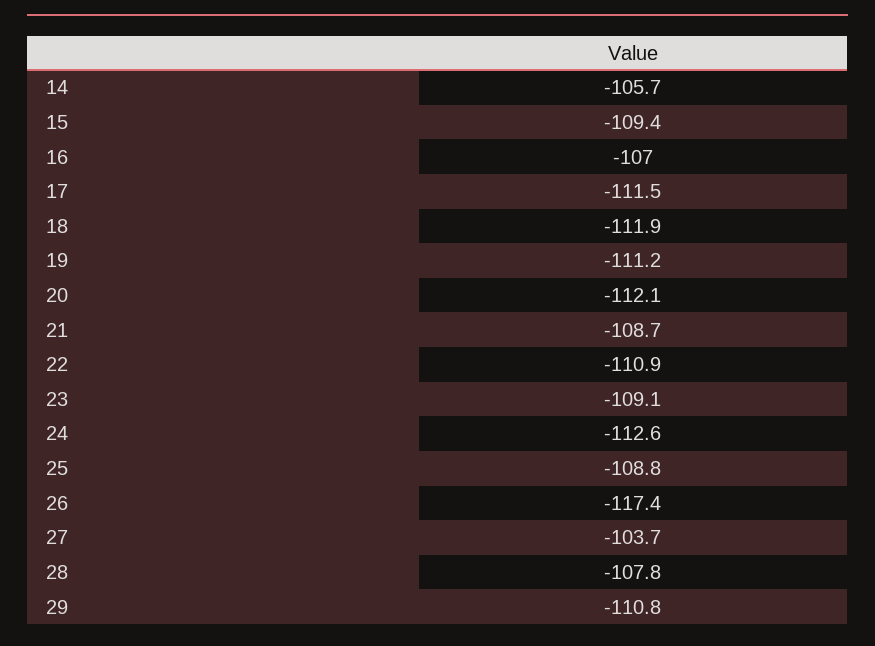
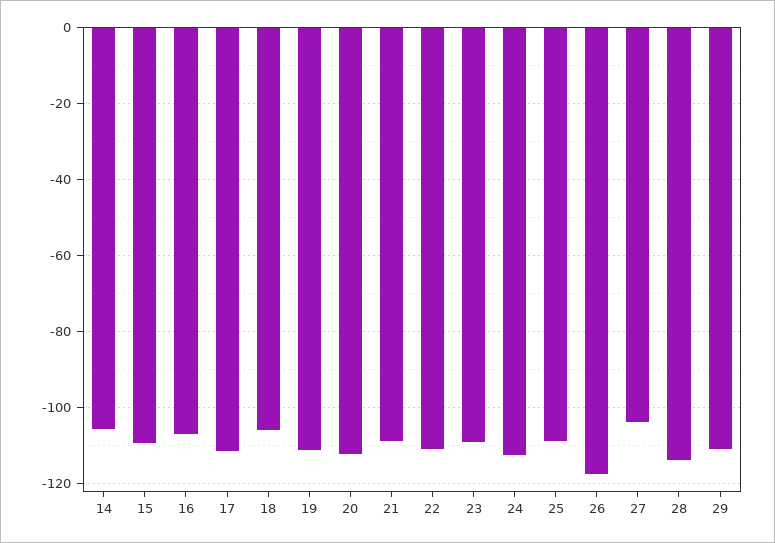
  {
    "14": -105.7,
    "15": -109.4,
    "16": -107,
    "17": -111.5,
-   "18": -111.9,
+   "18": -106,
    "19": -111.2,
    "20": -112.1,
    "21": -108.7,
    "22": -110.9,
    "23": -109.1,
    "24": -112.6,
    "25": -108.8,
    "26": -117.4,
    "27": -103.7,
-   "28": -107.8,
+   "28": -114,
    "29": -110.8
  }

